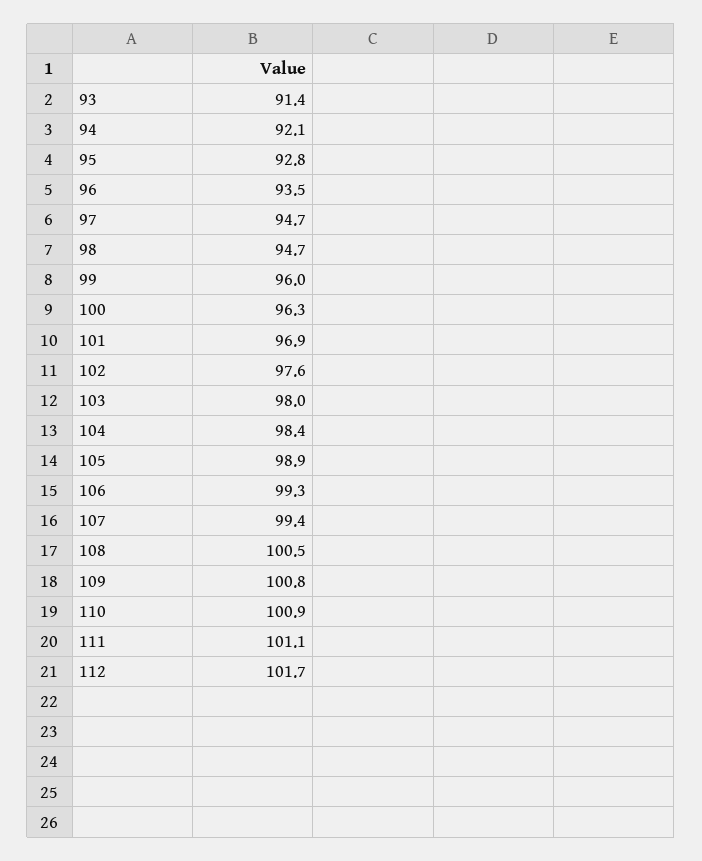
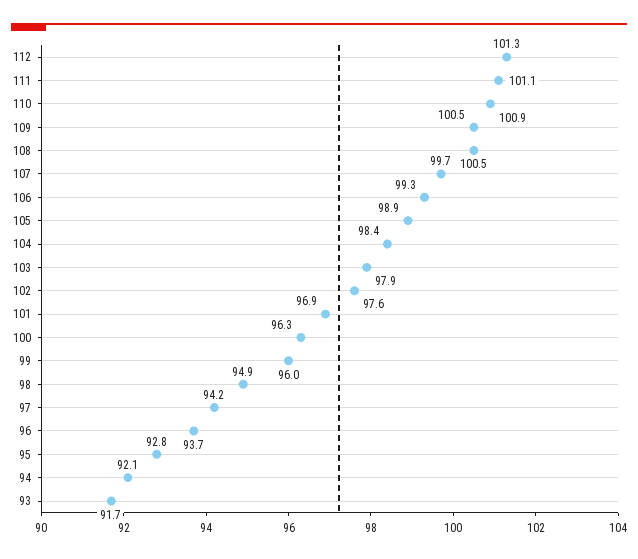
  {
-   "93": 91.4,
+   "93": 91.7,
    "94": 92.1,
    "95": 92.8,
-   "96": 93.5,
+   "96": 93.7,
-   "97": 94.7,
+   "97": 94.2,
-   "98": 94.7,
+   "98": 94.9,
    "99": 96,
    "100": 96.3,
    "101": 96.9,
    "102": 97.6,
-   "103": 98,
+   "103": 97.9,
    "104": 98.4,
    "105": 98.9,
    "106": 99.3,
-   "107": 99.4,
+   "107": 99.7,
    "108": 100.5,
-   "109": 100.8,
+   "109": 100.5,
    "110": 100.9,
    "111": 101.1,
-   "112": 101.7
+   "112": 101.3
  }

